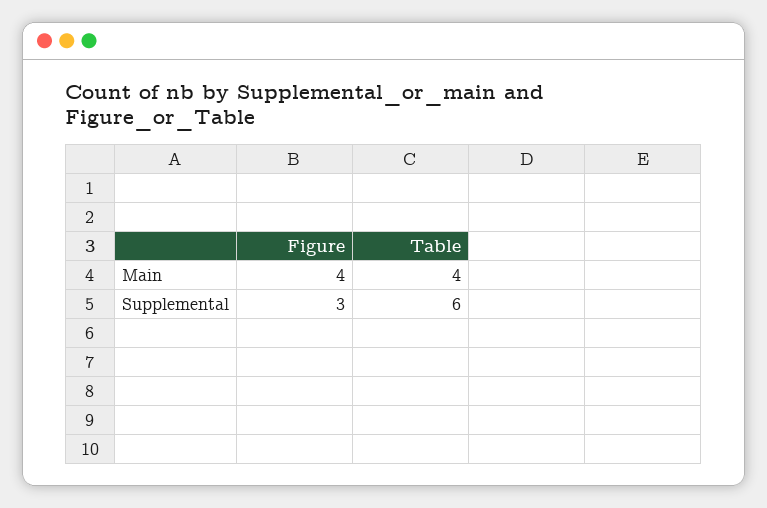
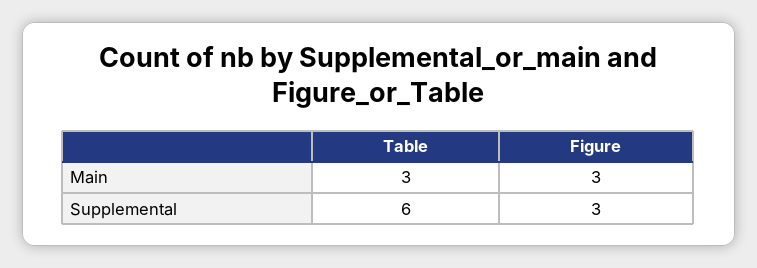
  {
    "Figure": {
-     "Main": 4,
+     "Main": 3,
      "Supplemental": 3
    },
    "Table": {
-     "Main": 4,
+     "Main": 3,
      "Supplemental": 6
    }
  }

